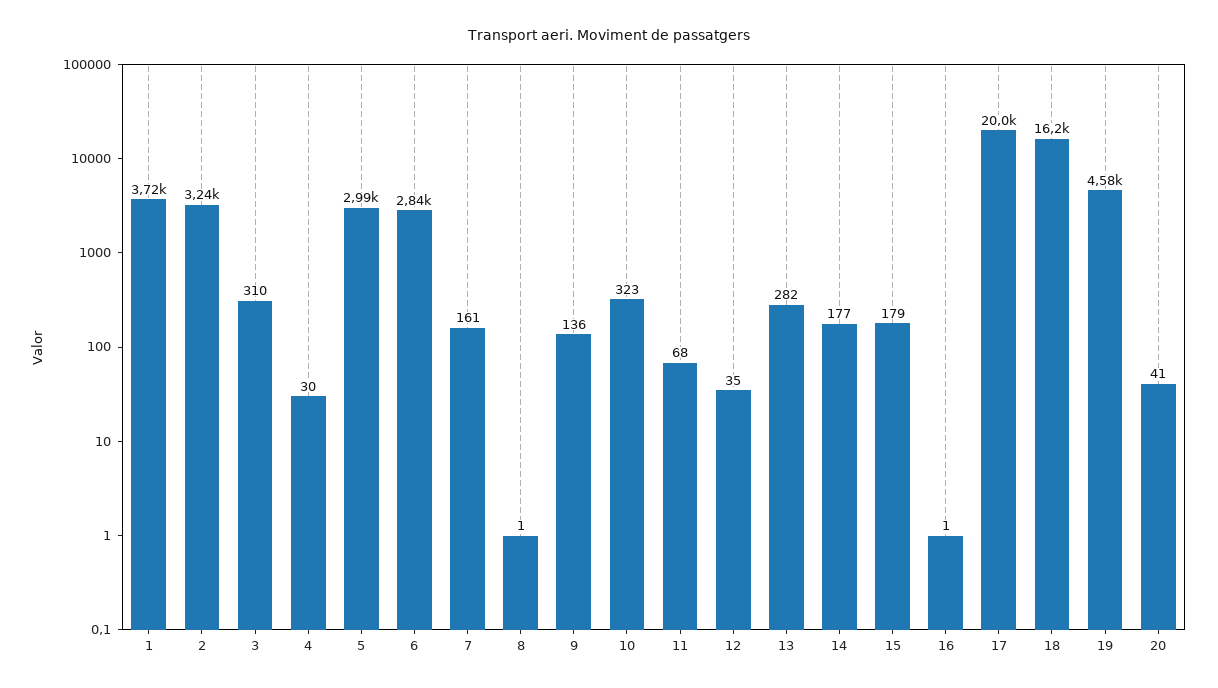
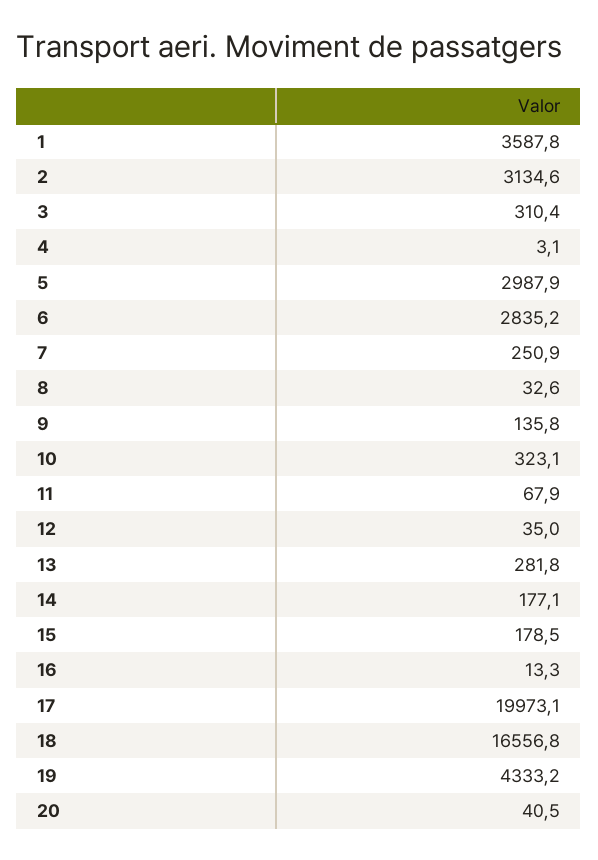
  {
-   "1": 3720,
+   "1": 3587.8,
-   "2": 3240,
+   "2": 3134.6,
    "3": 310.4,
-   "4": 30,
+   "4": 3.1,
    "5": 2987.9,
    "6": 2835.2,
-   "7": 161,
+   "7": 250.9,
-   "8": 1,
+   "8": 32.6,
    "9": 135.8,
    "10": 323.1,
    "11": 67.9,
    "12": 35,
    "13": 281.8,
    "14": 177.1,
    "15": 178.5,
-   "16": 1,
+   "16": 13.3,
    "17": 19973.1,
-   "18": 16200,
+   "18": 16556.8,
-   "19": 4580,
+   "19": 4333.2,
    "20": 40.5
  }

